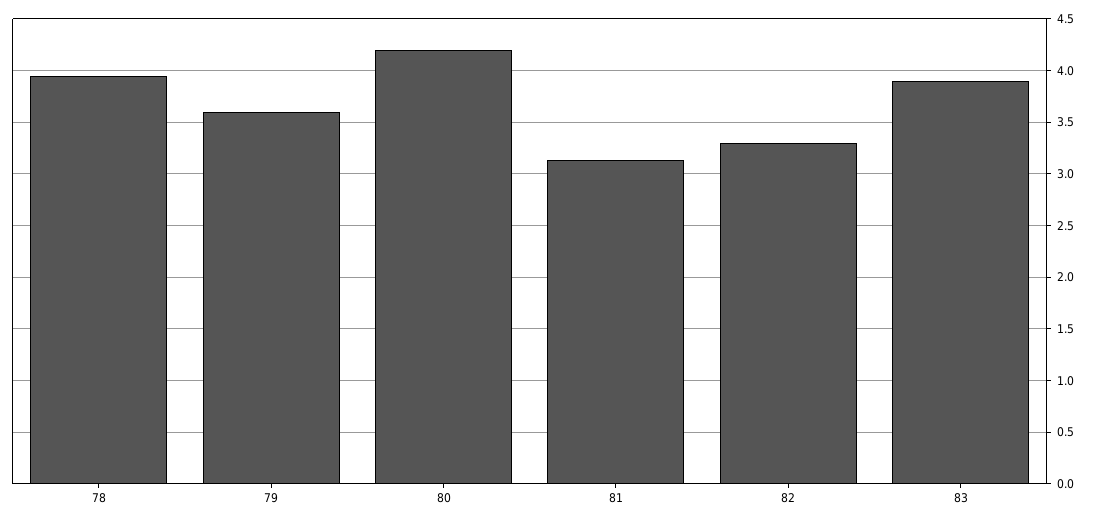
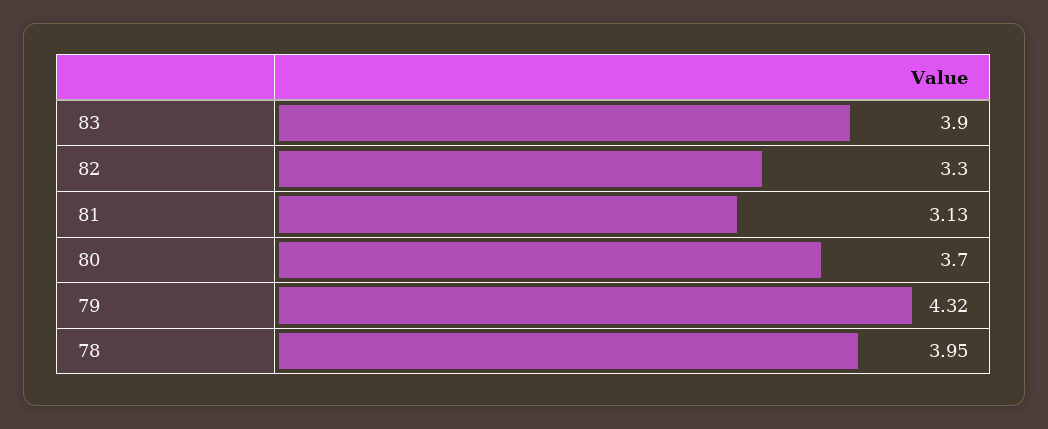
  {
    "78": 3.95,
-   "79": 3.6,
+   "79": 4.32,
-   "80": 4.2,
+   "80": 3.7,
    "81": 3.13,
    "82": 3.3,
    "83": 3.9
  }

